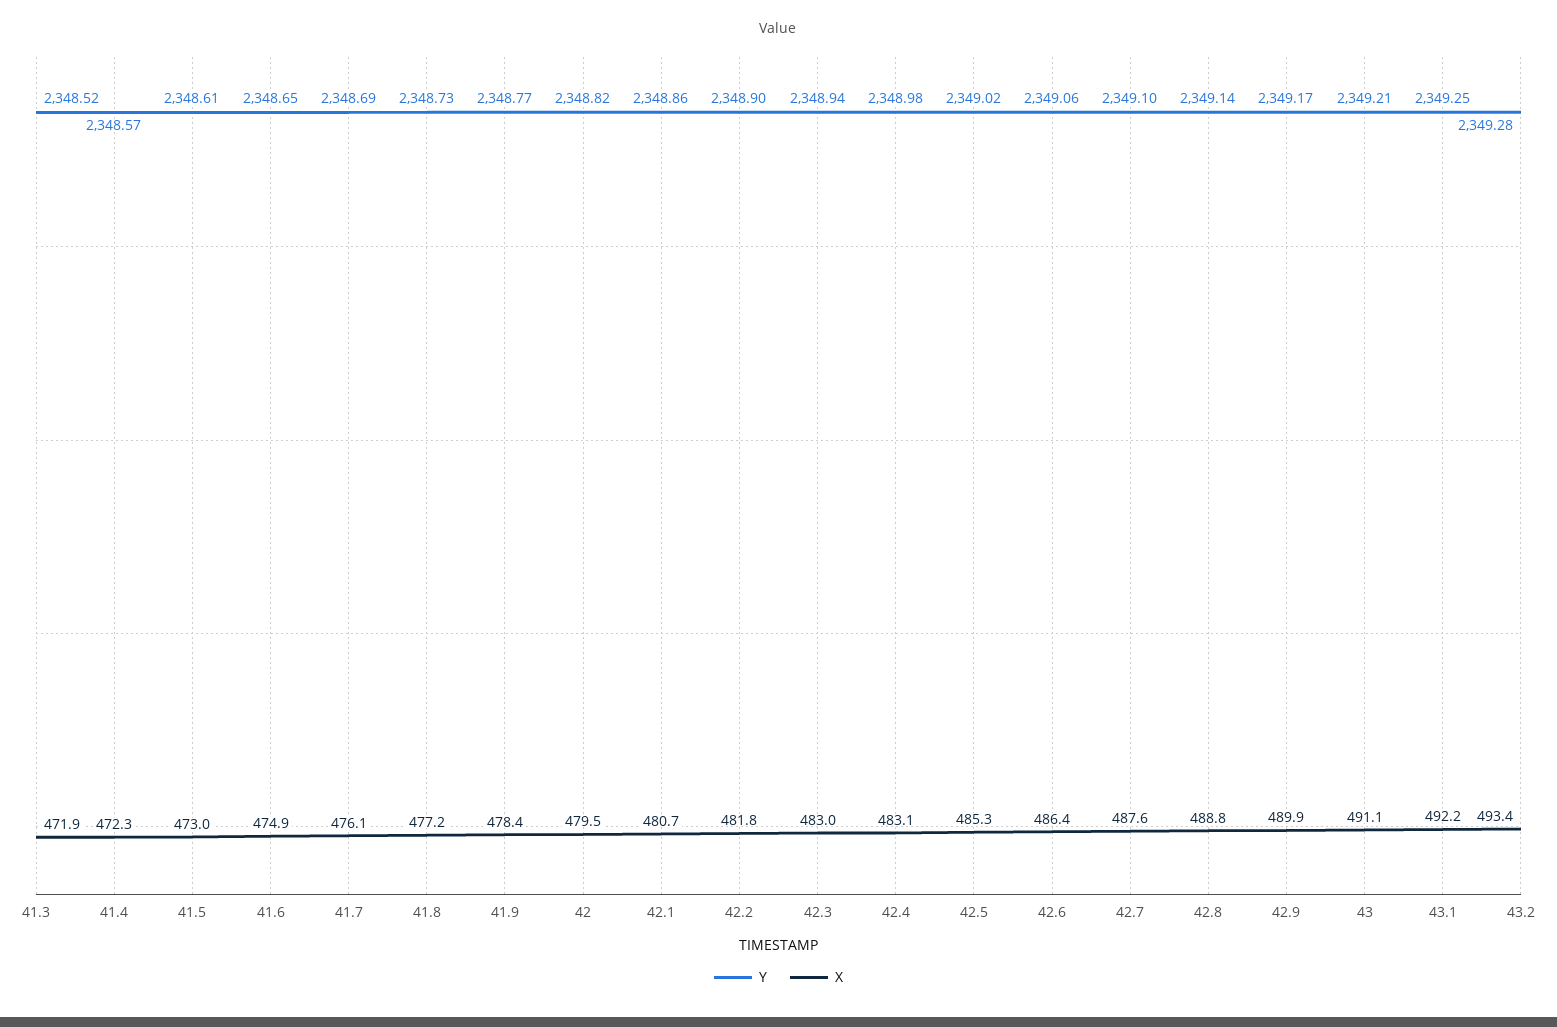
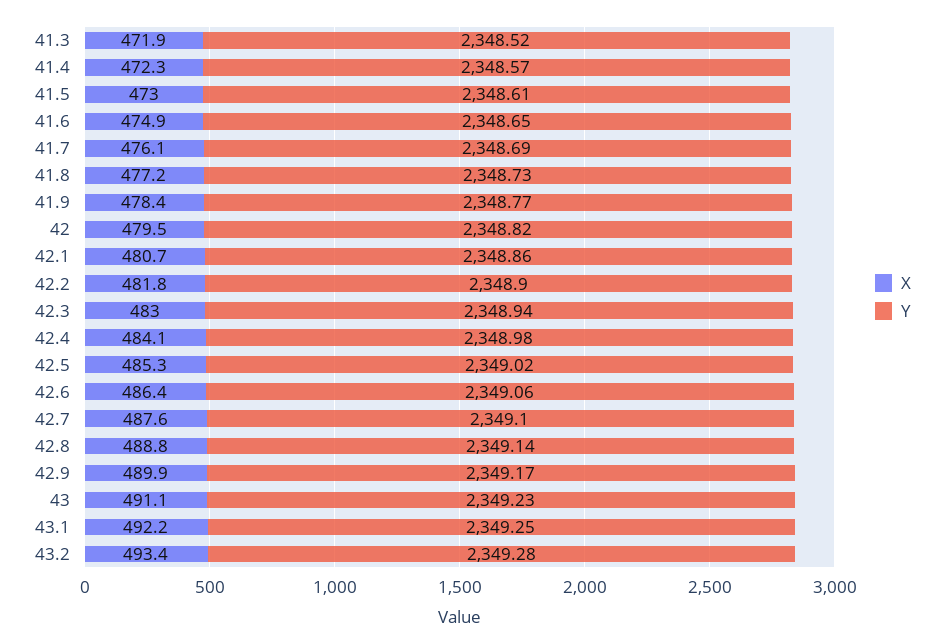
  {
    "Y": {
      "41.3": 2348.52,
      "41.4": 2348.57,
      "41.5": 2348.61,
      "41.6": 2348.65,
      "41.7": 2348.69,
      "41.8": 2348.73,
      "41.9": 2348.77,
      "42": 2348.82,
      "42.1": 2348.86,
      "42.2": 2348.9,
      "42.3": 2348.94,
      "42.4": 2348.98,
      "42.5": 2349.02,
      "42.6": 2349.06,
      "42.7": 2349.1,
      "42.8": 2349.14,
      "42.9": 2349.17,
-     "43": 2349.21,
+     "43": 2349.23,
      "43.1": 2349.25,
      "43.2": 2349.28
    },
    "X": {
      "41.3": 471.9,
      "41.4": 472.3,
      "41.5": 473,
      "41.6": 474.9,
      "41.7": 476.1,
      "41.8": 477.2,
      "41.9": 478.4,
      "42": 479.5,
      "42.1": 480.7,
      "42.2": 481.8,
      "42.3": 483,
-     "42.4": 483.1,
+     "42.4": 484.1,
      "42.5": 485.3,
      "42.6": 486.4,
      "42.7": 487.6,
      "42.8": 488.8,
      "42.9": 489.9,
      "43": 491.1,
      "43.1": 492.2,
      "43.2": 493.4
    }
  }

